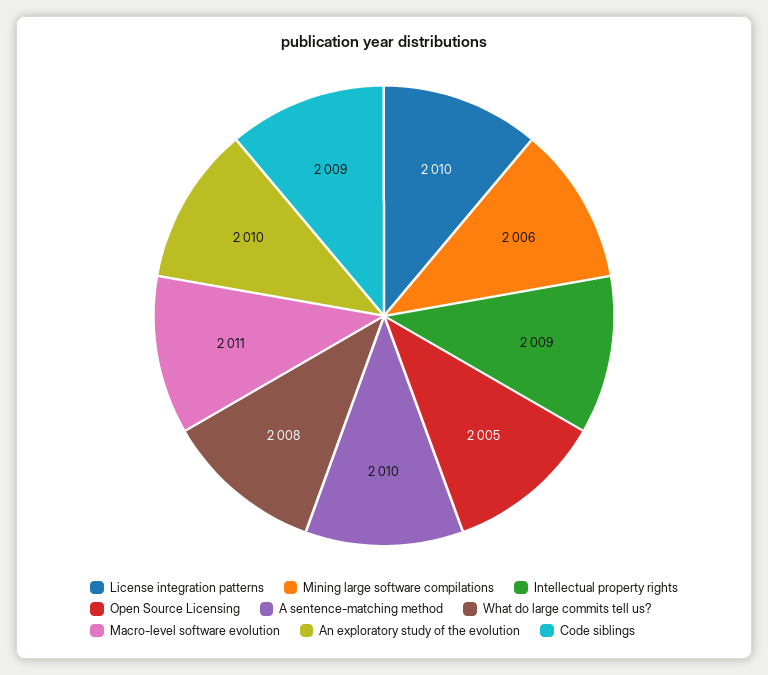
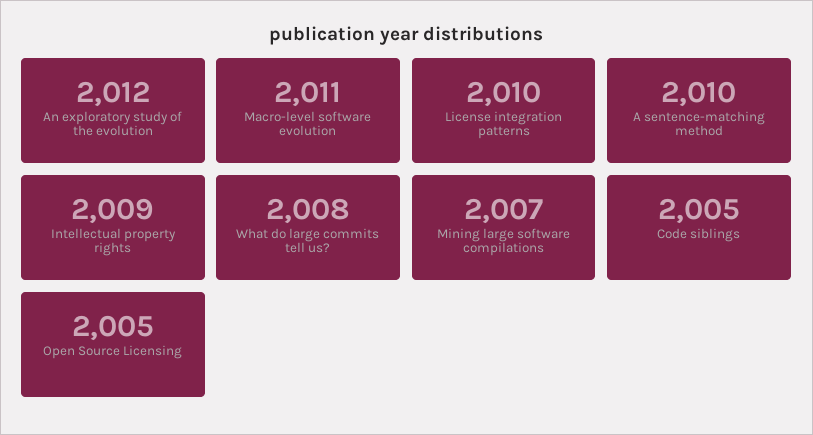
  {
    "License integration patterns": 2010,
-   "Mining large software compilations": 2006,
+   "Mining large software compilations": 2007,
    "Intellectual property rights": 2009,
    "Open Source Licensing": 2005,
    "A sentence-matching method": 2010,
    "What do large commits tell us?": 2008,
    "Macro-level software evolution": 2011,
-   "An exploratory study of the evolution": 2010,
+   "An exploratory study of the evolution": 2012,
-   "Code siblings": 2009
+   "Code siblings": 2005
  }

